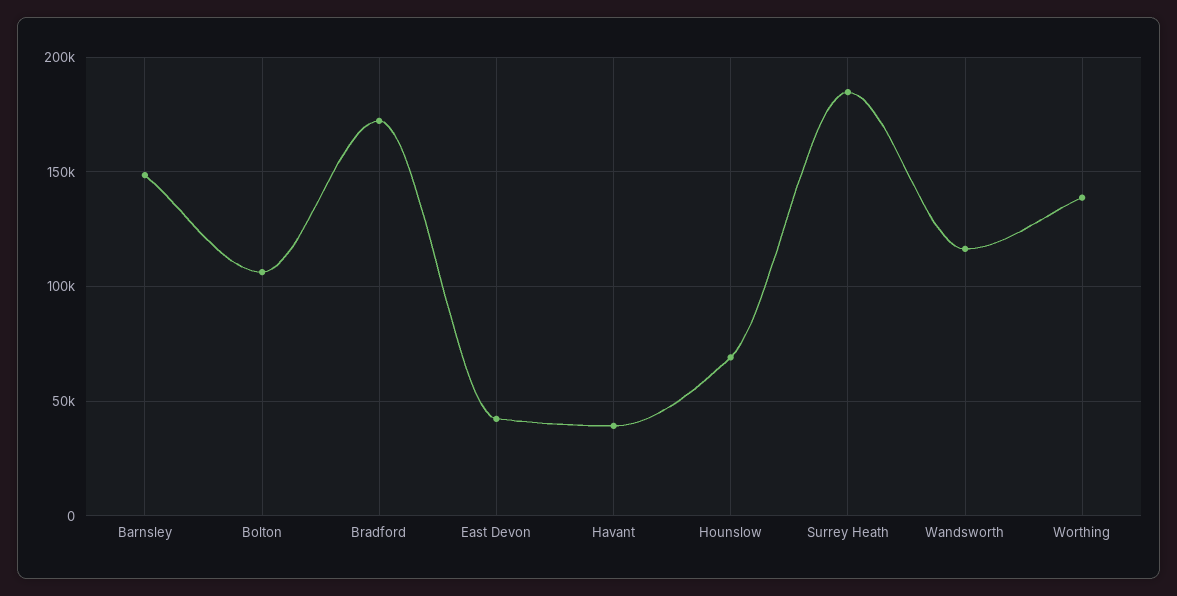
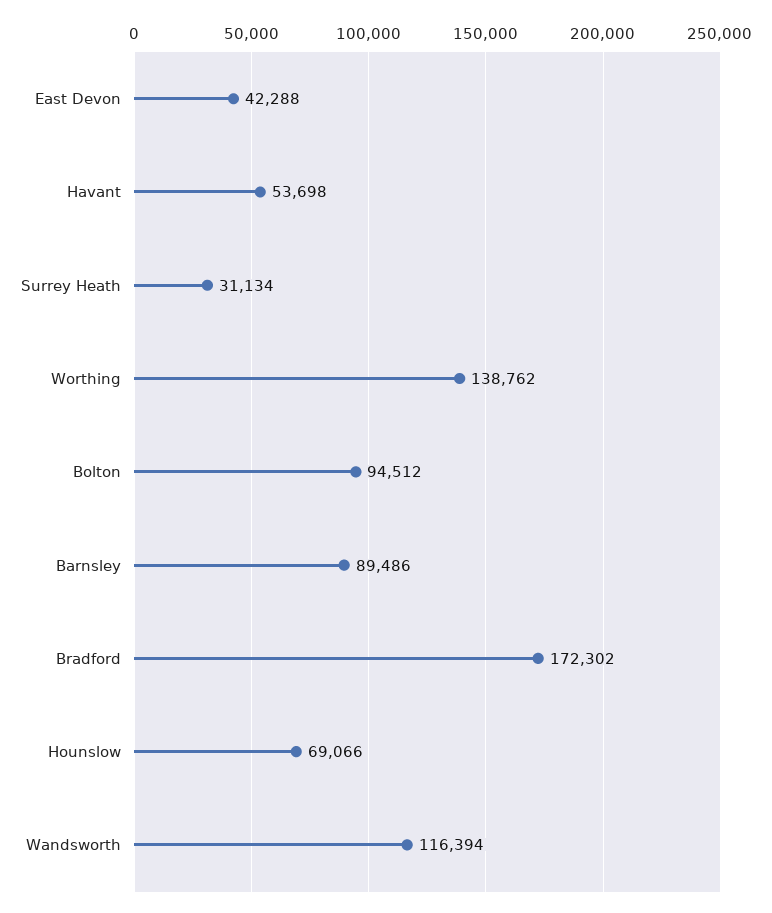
  {
-   "Barnsley": 150000,
+   "Barnsley": 89486,
-   "Bolton": 105000,
+   "Bolton": 94512,
    "Bradford": 172302,
    "East Devon": 42288,
-   "Havant": 40000,
+   "Havant": 53698,
    "Hounslow": 69066,
-   "Surrey Heath": 185000,
+   "Surrey Heath": 31134,
    "Wandsworth": 116394,
    "Worthing": 138762
  }

